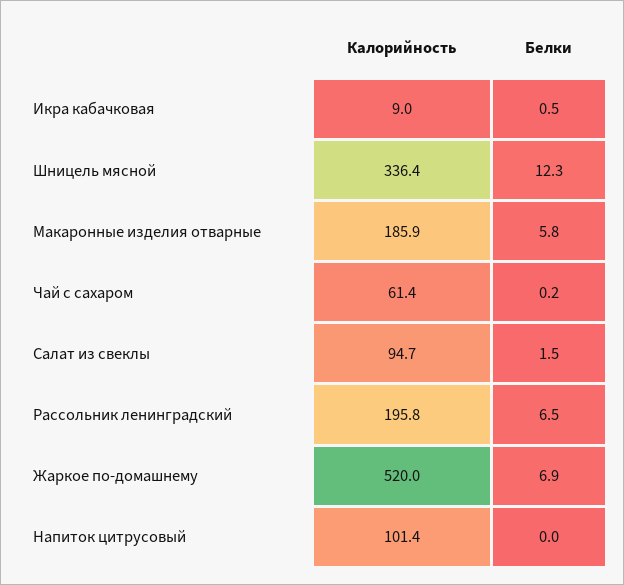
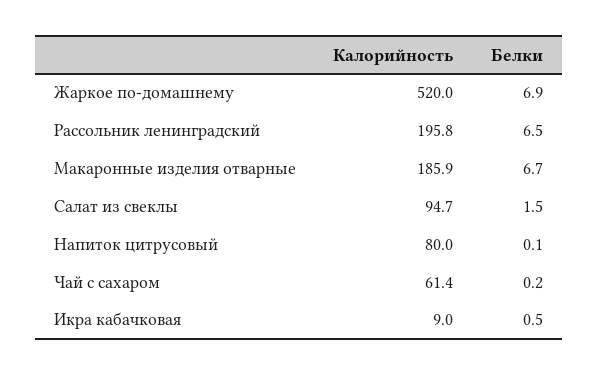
  {
    "Калорийность": {
      "Икра кабачковая": 9,
-     "Шницель мясной": 336.4,
      "Макаронные изделия отварные": 185.9,
      "Чай с сахаром": 61.4,
      "Салат из свеклы": 94.7,
      "Рассольник ленинградский": 195.8,
      "Жаркое по-домашнему": 520,
-     "Напиток цитрусовый": 101.4
+     "Напиток цитрусовый": 80
    },
    "Белки": {
      "Икра кабачковая": 0.5,
-     "Шницель мясной": 12.3,
-     "Макаронные изделия отварные": 5.8,
+     "Макаронные изделия отварные": 6.7,
      "Чай с сахаром": 0.2,
      "Салат из свеклы": 1.5,
      "Рассольник ленинградский": 6.5,
      "Жаркое по-домашнему": 6.9,
-     "Напиток цитрусовый": 0
+     "Напиток цитрусовый": 0.1
    }
  }

